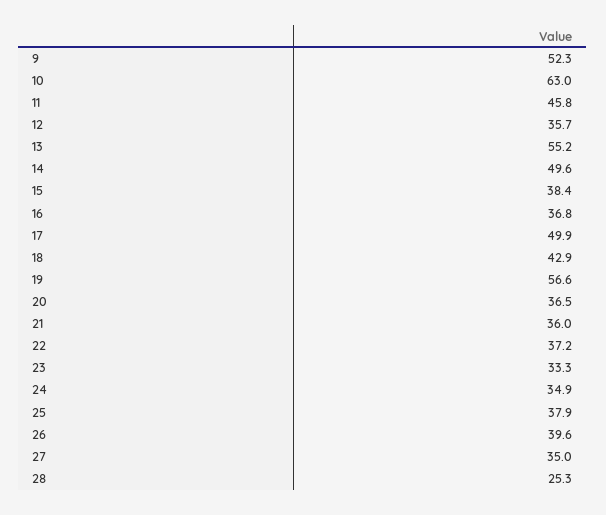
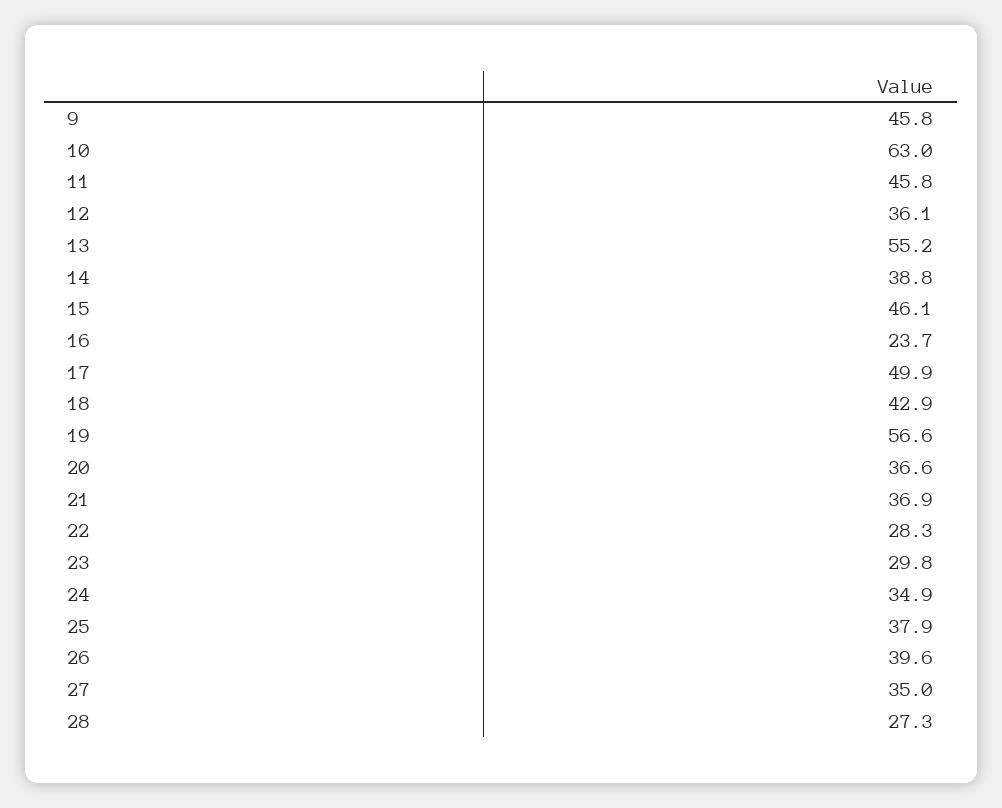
  {
-   "9": 52.3,
+   "9": 45.8,
    "10": 63,
    "11": 45.8,
-   "12": 35.7,
+   "12": 36.1,
    "13": 55.2,
-   "14": 49.6,
+   "14": 38.8,
-   "15": 38.4,
+   "15": 46.1,
-   "16": 36.8,
+   "16": 23.7,
    "17": 49.9,
    "18": 42.9,
    "19": 56.6,
-   "20": 36.5,
+   "20": 36.6,
-   "21": 36,
+   "21": 36.9,
-   "22": 37.2,
+   "22": 28.3,
-   "23": 33.3,
+   "23": 29.8,
    "24": 34.9,
    "25": 37.9,
    "26": 39.6,
    "27": 35,
-   "28": 25.3
+   "28": 27.3
  }

